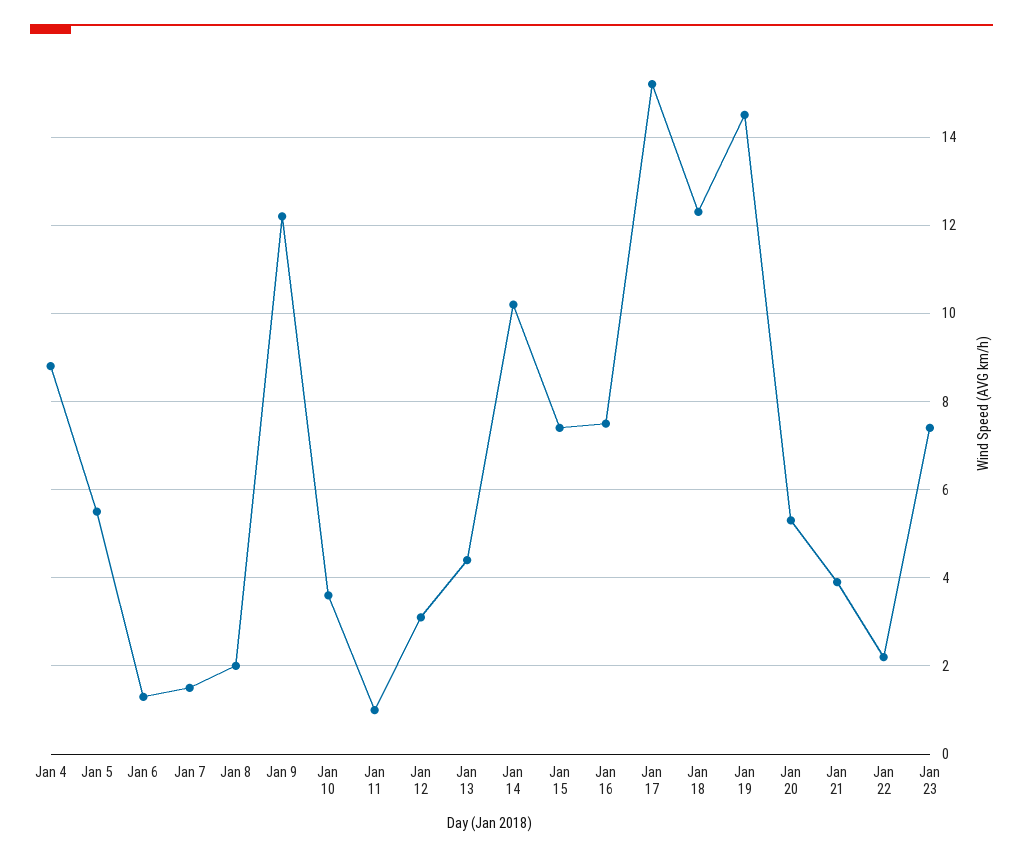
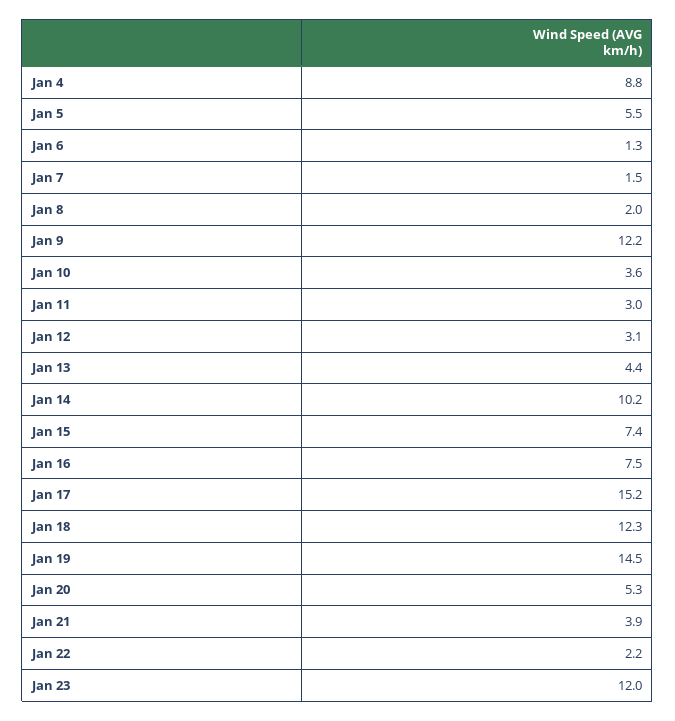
  {
    "Jan 4": 8.8,
    "Jan 5": 5.5,
    "Jan 6": 1.3,
    "Jan 7": 1.5,
    "Jan 8": 2,
    "Jan 9": 12.2,
    "Jan 10": 3.6,
-   "Jan 11": 1,
+   "Jan 11": 3,
    "Jan 12": 3.1,
    "Jan 13": 4.4,
    "Jan 14": 10.2,
    "Jan 15": 7.4,
    "Jan 16": 7.5,
    "Jan 17": 15.2,
    "Jan 18": 12.3,
    "Jan 19": 14.5,
    "Jan 20": 5.3,
    "Jan 21": 3.9,
    "Jan 22": 2.2,
-   "Jan 23": 7.5
+   "Jan 23": 12
  }

